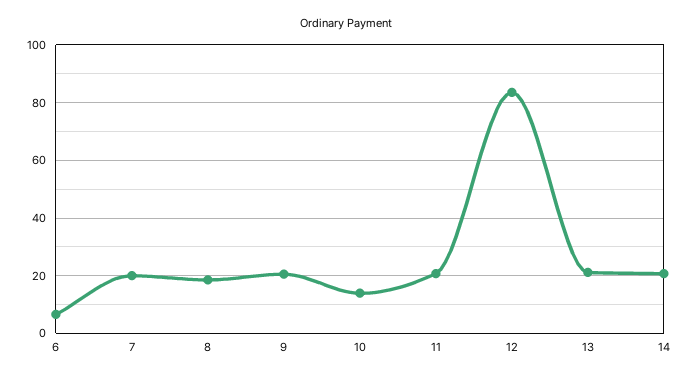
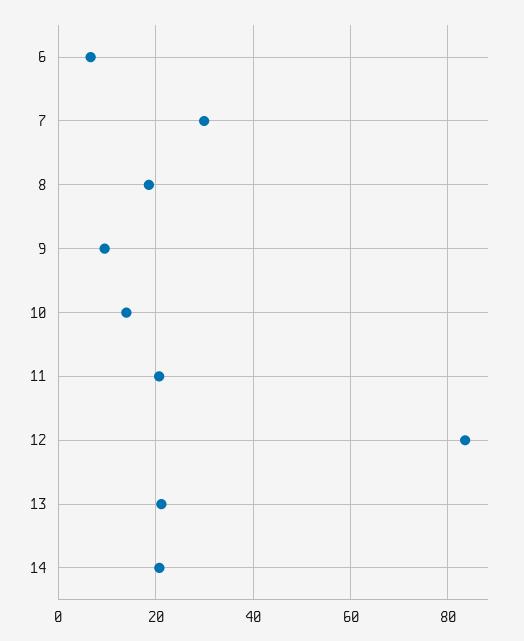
  {
    "6": 6,
-   "7": 20,
+   "7": 30,
    "8": 18,
-   "9": 20,
+   "9": 10,
    "10": 14,
    "11": 20,
    "12": 84,
    "13": 22,
    "14": 20
  }

